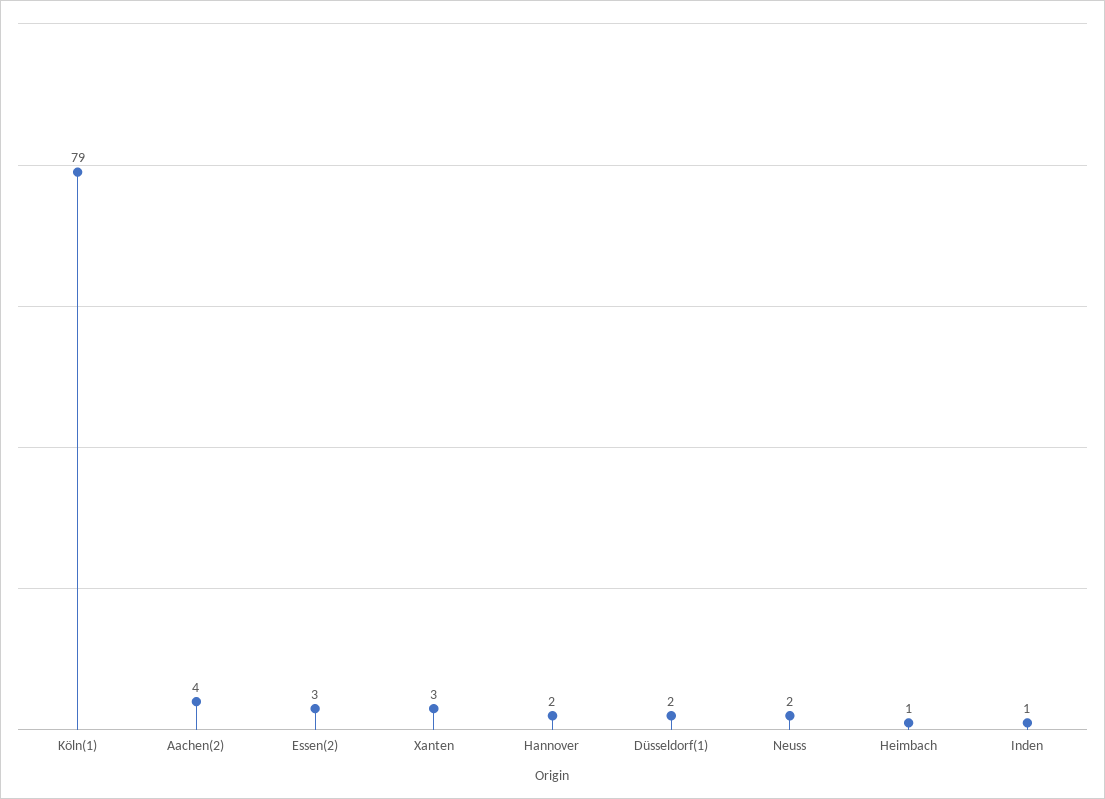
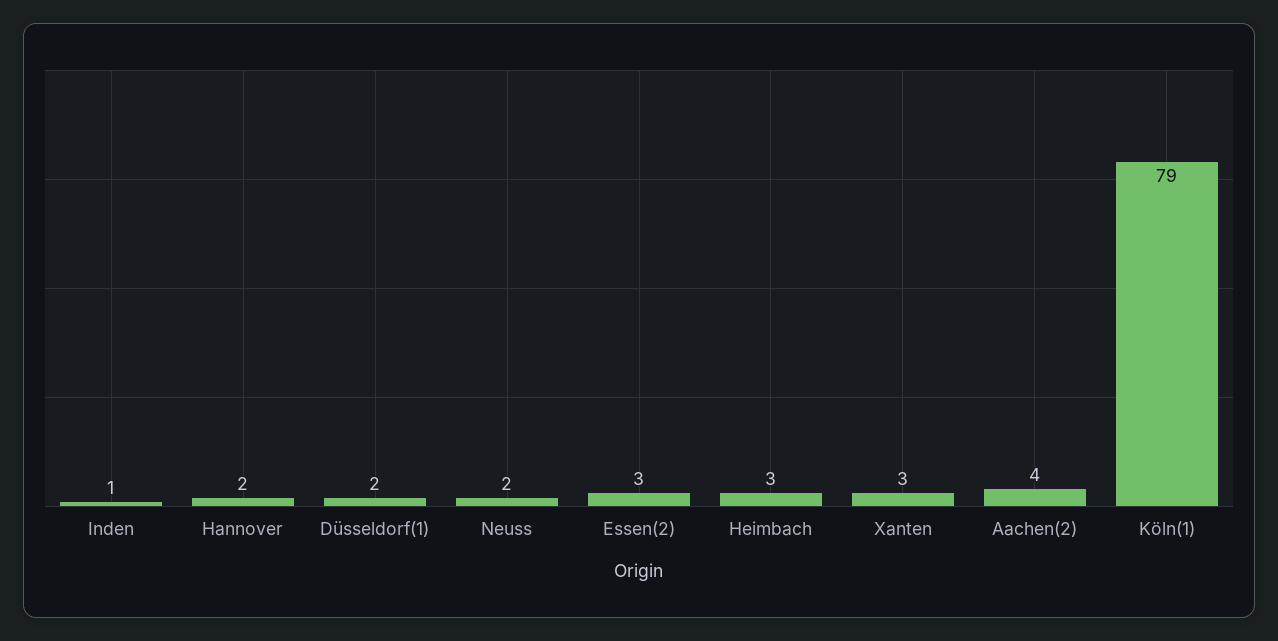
  {
    "Köln(1)": 79,
    "Aachen(2)": 4,
    "Essen(2)": 3,
    "Xanten": 3,
    "Hannover": 2,
    "Düsseldorf(1)": 2,
    "Neuss": 2,
-   "Heimbach": 1,
+   "Heimbach": 3,
    "Inden": 1
  }

